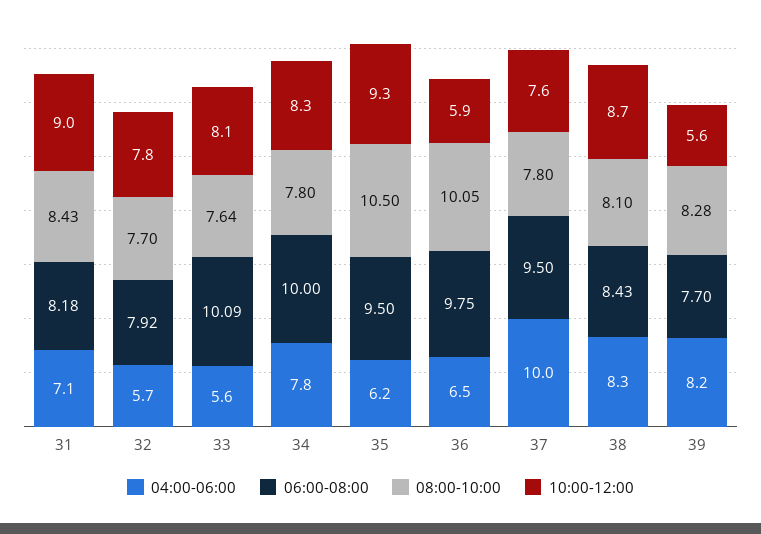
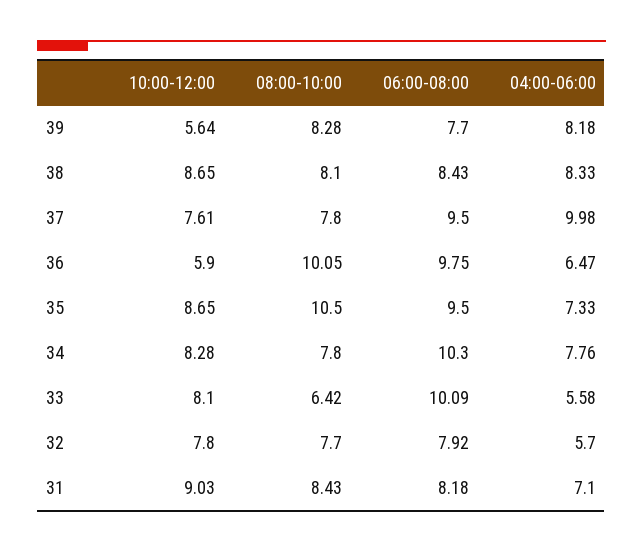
  {
    "04:00-06:00": {
      "31": 7.1,
      "32": 5.7,
      "33": 5.58,
      "34": 7.76,
-     "35": 6.2,
+     "35": 7.33,
      "36": 6.47,
      "37": 9.98,
      "38": 8.33,
      "39": 8.18
    },
    "06:00-08:00": {
      "31": 8.18,
      "32": 7.92,
      "33": 10.09,
-     "34": 10,
+     "34": 10.3,
      "35": 9.5,
      "36": 9.75,
      "37": 9.5,
      "38": 8.43,
      "39": 7.7
    },
    "08:00-10:00": {
      "31": 8.43,
      "32": 7.7,
-     "33": 7.64,
+     "33": 6.42,
      "34": 7.8,
      "35": 10.5,
      "36": 10.05,
      "37": 7.8,
      "38": 8.1,
      "39": 8.28
    },
    "10:00-12:00": {
      "31": 9.03,
      "32": 7.8,
      "33": 8.1,
      "34": 8.28,
-     "35": 9.3,
+     "35": 8.65,
      "36": 5.9,
      "37": 7.61,
      "38": 8.65,
      "39": 5.64
    }
  }

